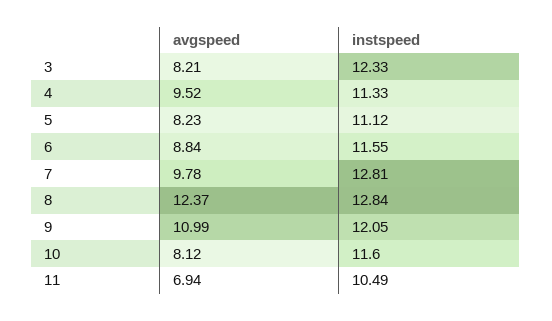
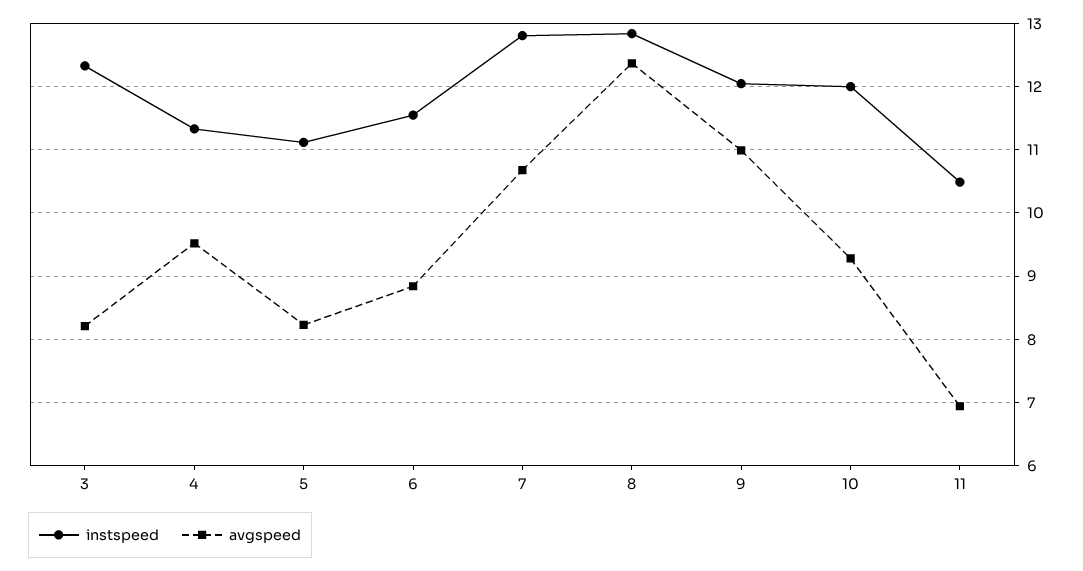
  {
    "avgspeed": {
      "3": 8.21,
      "4": 9.52,
      "5": 8.23,
      "6": 8.84,
-     "7": 9.78,
+     "7": 10.7,
      "8": 12.37,
      "9": 10.99,
-     "10": 8.12,
+     "10": 9.3,
      "11": 6.94
    },
    "instspeed": {
      "3": 12.33,
      "4": 11.33,
      "5": 11.12,
      "6": 11.55,
      "7": 12.81,
      "8": 12.84,
      "9": 12.05,
-     "10": 11.6,
+     "10": 12,
      "11": 10.49
    }
  }

